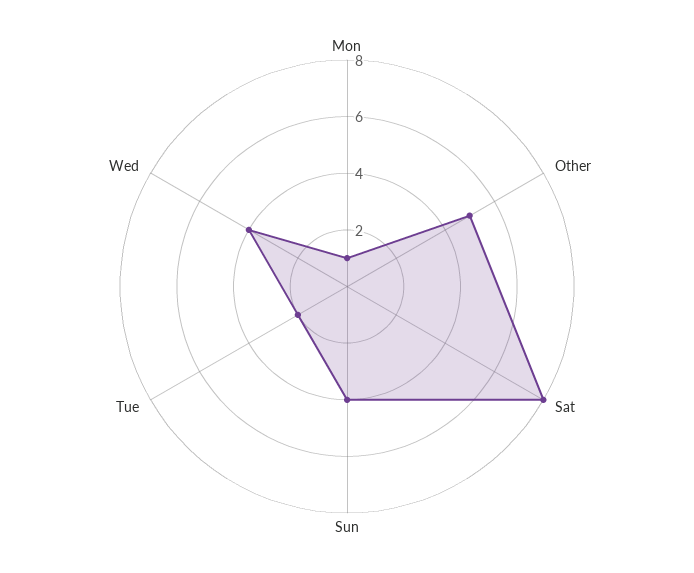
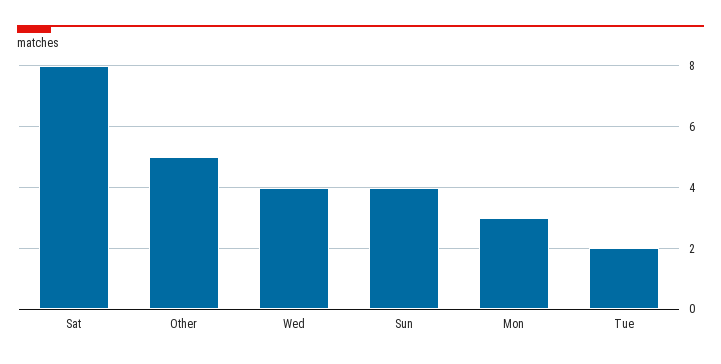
  {
-   "Mon": 1,
+   "Mon": 3,
    "Other": 5,
    "Sat": 8,
    "Sun": 4,
    "Tue": 2,
    "Wed": 4
  }

